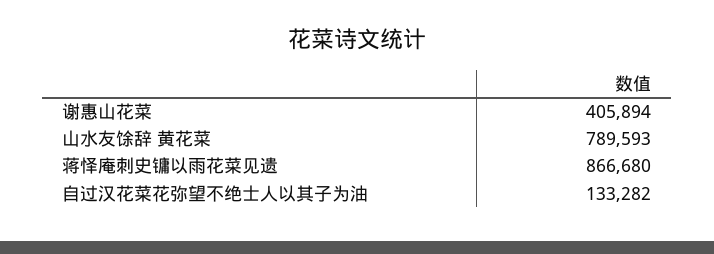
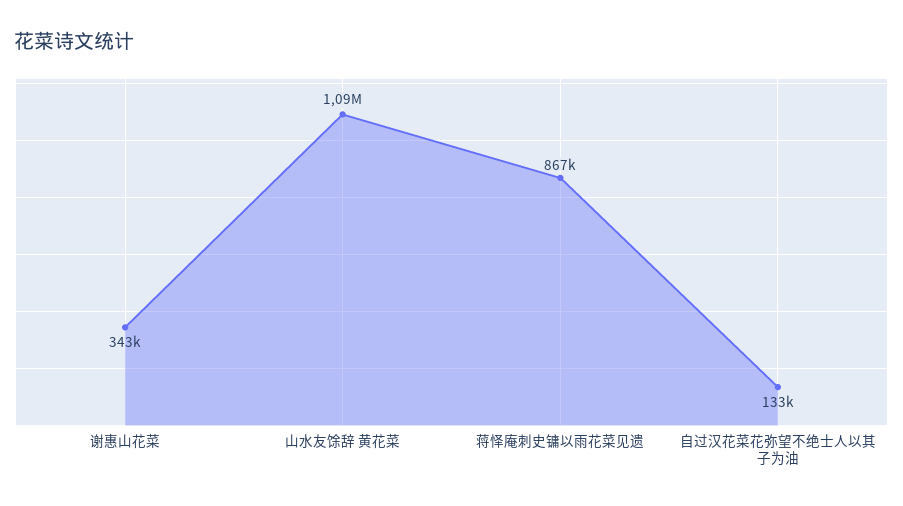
  {
-   "谢惠山花菜": 405894,
+   "谢惠山花菜": 343000,
-   "山水友馀辞 黄花菜": 789593,
+   "山水友馀辞 黄花菜": 1090000,
    "蒋怿庵刺史镛以雨花菜见遗": 866680,
    "自过汉花菜花弥望不绝士人以其子为油": 133282
  }

